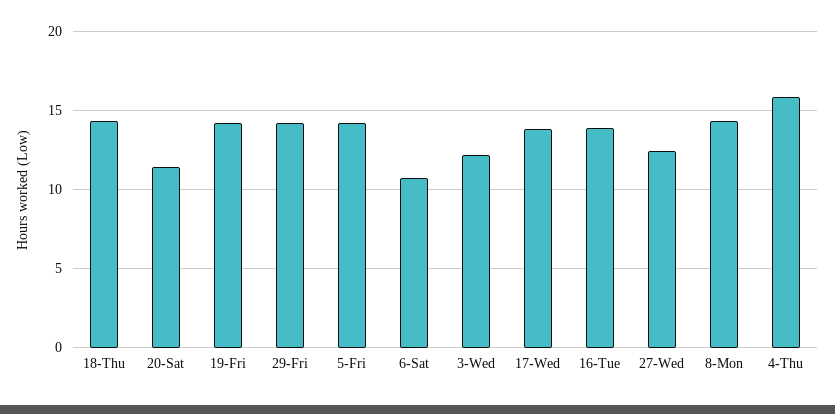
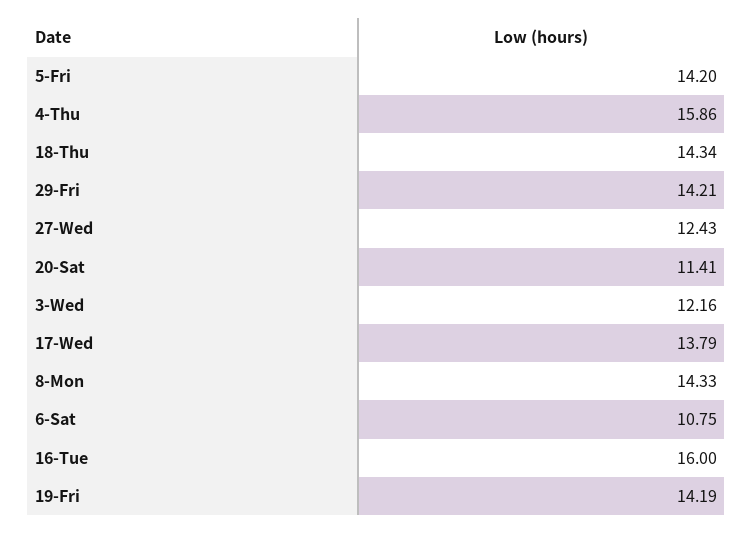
  {
    "18-Thu": 14.34,
    "20-Sat": 11.41,
    "19-Fri": 14.19,
    "29-Fri": 14.21,
    "5-Fri": 14.2,
    "6-Sat": 10.75,
    "3-Wed": 12.16,
    "17-Wed": 13.79,
-   "16-Tue": 14,
+   "16-Tue": 16,
    "27-Wed": 12.43,
    "8-Mon": 14.33,
    "4-Thu": 15.86
  }

